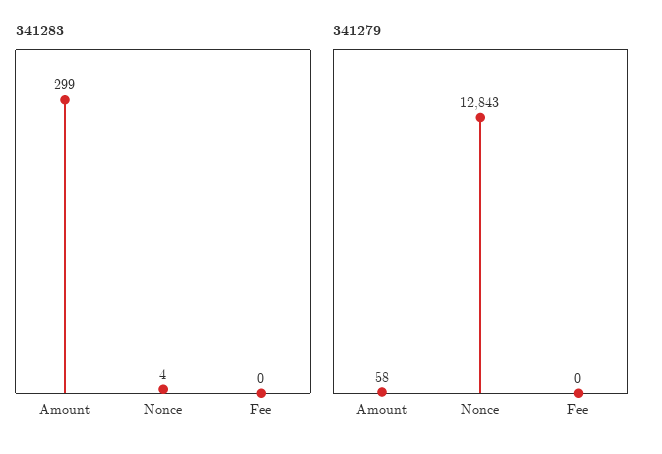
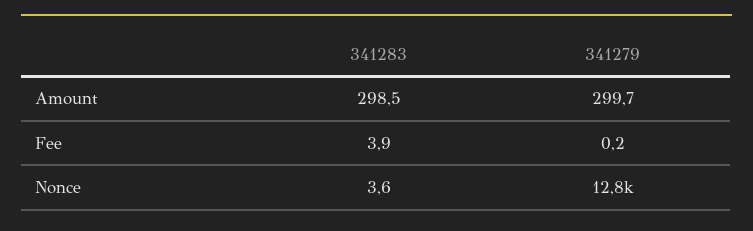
  {
    "341283": {
      "Amount": 298.5,
      "Nonce": 3.6,
-     "Fee": 0
+     "Fee": 3.9
    },
    "341279": {
-     "Amount": 58,
+     "Amount": 299.7,
      "Nonce": 12843,
      "Fee": 0.2
    }
  }

